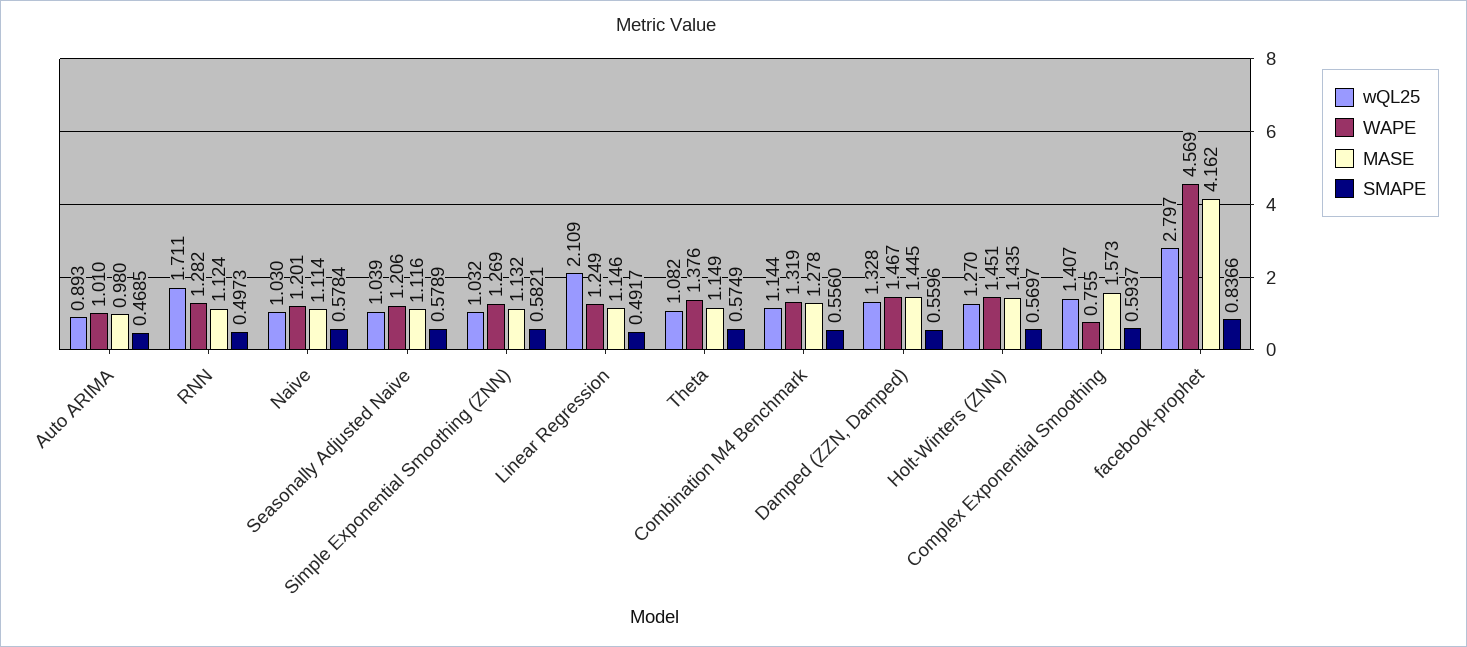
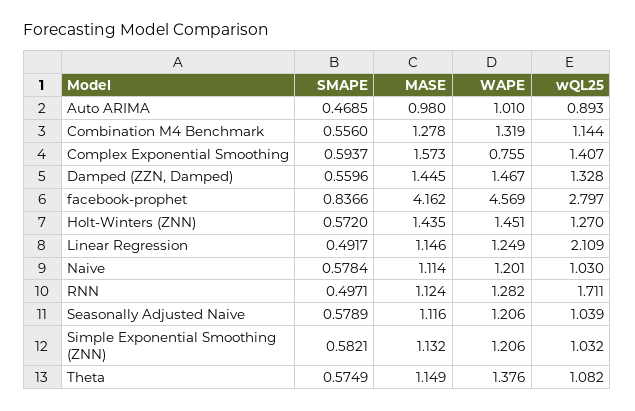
  {
    "wQL25": {
      "Auto ARIMA": 0.893,
      "RNN": 1.711,
      "Naive": 1.03,
      "Seasonally Adjusted Naive": 1.039,
      "Simple Exponential Smoothing (ZNN)": 1.032,
      "Linear Regression": 2.109,
      "Theta": 1.082,
      "Combination M4 Benchmark": 1.144,
      "Damped (ZZN, Damped)": 1.328,
      "Holt-Winters (ZNN)": 1.27,
      "Complex Exponential Smoothing": 1.407,
      "facebook-prophet": 2.797
    },
    "WAPE": {
      "Auto ARIMA": 1.01,
      "RNN": 1.282,
      "Naive": 1.201,
      "Seasonally Adjusted Naive": 1.206,
-     "Simple Exponential Smoothing (ZNN)": 1.269,
+     "Simple Exponential Smoothing (ZNN)": 1.206,
      "Linear Regression": 1.249,
      "Theta": 1.376,
      "Combination M4 Benchmark": 1.319,
      "Damped (ZZN, Damped)": 1.467,
      "Holt-Winters (ZNN)": 1.451,
      "Complex Exponential Smoothing": 0.755,
      "facebook-prophet": 4.569
    },
    "MASE": {
      "Auto ARIMA": 0.98,
      "RNN": 1.124,
      "Naive": 1.114,
      "Seasonally Adjusted Naive": 1.116,
      "Simple Exponential Smoothing (ZNN)": 1.132,
      "Linear Regression": 1.146,
      "Theta": 1.149,
      "Combination M4 Benchmark": 1.278,
      "Damped (ZZN, Damped)": 1.445,
      "Holt-Winters (ZNN)": 1.435,
      "Complex Exponential Smoothing": 1.573,
      "facebook-prophet": 4.162
    },
    "SMAPE": {
      "Auto ARIMA": 0.4685,
-     "RNN": 0.4973,
+     "RNN": 0.4971,
      "Naive": 0.5784,
      "Seasonally Adjusted Naive": 0.5789,
      "Simple Exponential Smoothing (ZNN)": 0.5821,
      "Linear Regression": 0.4917,
      "Theta": 0.5749,
      "Combination M4 Benchmark": 0.556,
      "Damped (ZZN, Damped)": 0.5596,
-     "Holt-Winters (ZNN)": 0.5697,
+     "Holt-Winters (ZNN)": 0.572,
      "Complex Exponential Smoothing": 0.5937,
      "facebook-prophet": 0.8366
    }
  }

